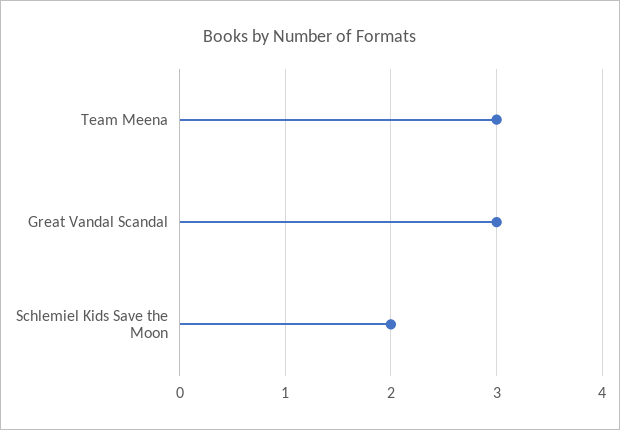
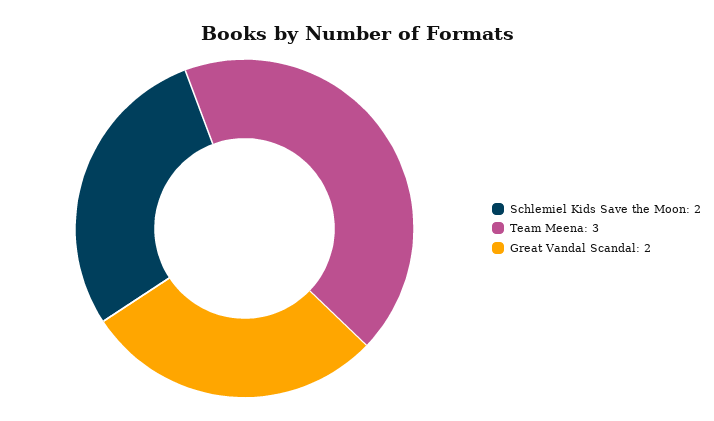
  {
    "Team Meena": 3,
-   "Great Vandal Scandal": 3,
+   "Great Vandal Scandal": 2,
    "Schlemiel Kids Save the Moon": 2
  }

